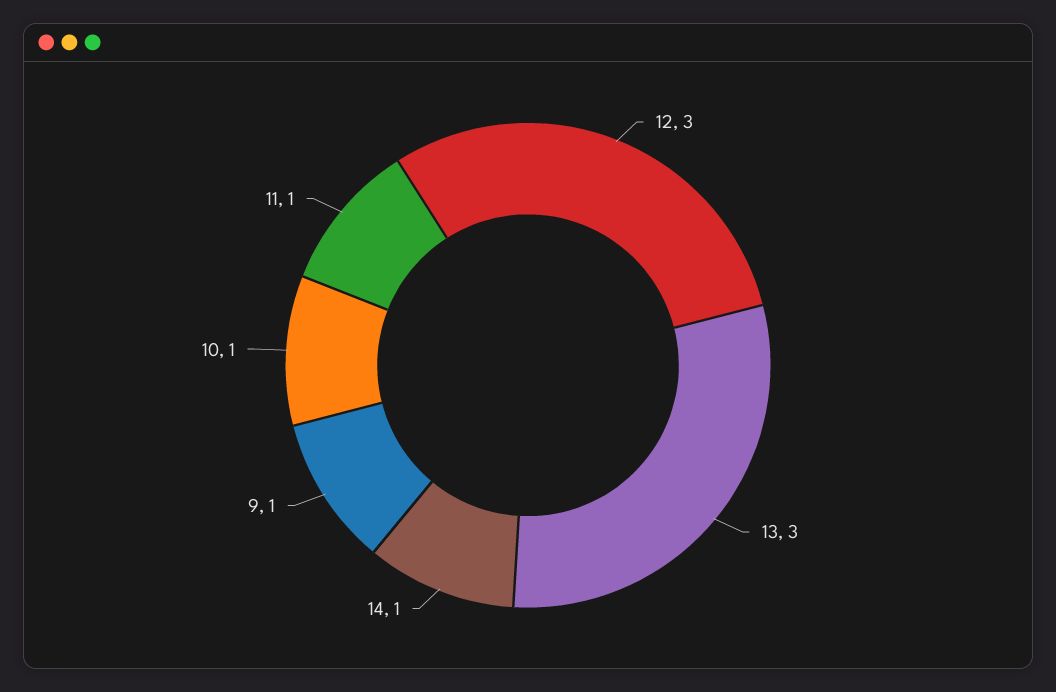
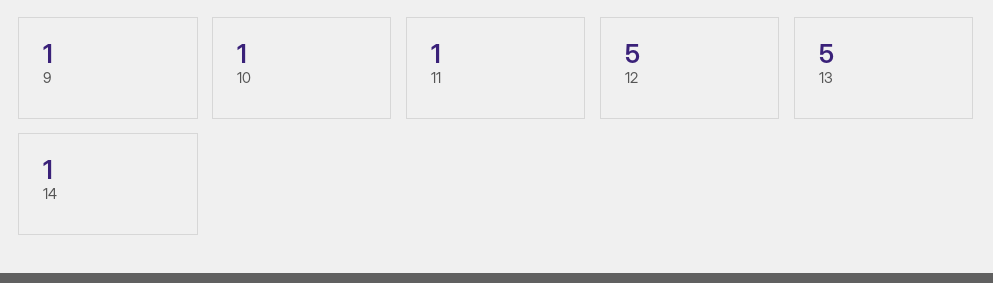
  {
-   "12": 3,
+   "12": 5,
-   "13": 3,
+   "13": 5,
    "14": 1,
    "9": 1,
    "10": 1,
    "11": 1
  }

